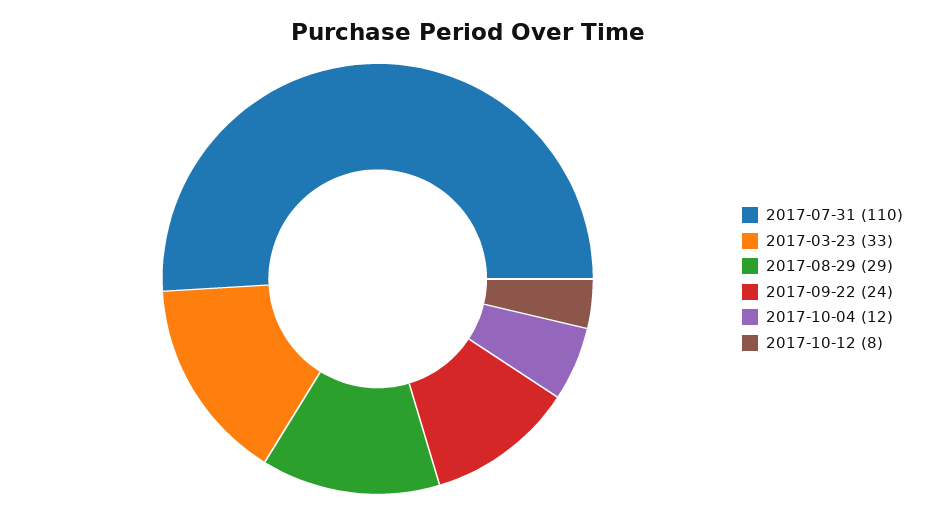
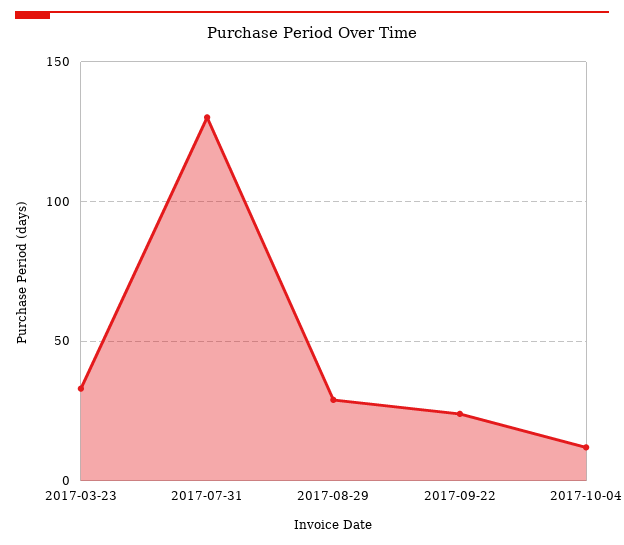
  {
-   "2017-07-31": 110,
+   "2017-07-31": 130,
    "2017-03-23": 33,
    "2017-08-29": 29,
    "2017-09-22": 24,
-   "2017-10-04": 12,
+   "2017-10-04": 12
-   "2017-10-12": 8
  }

